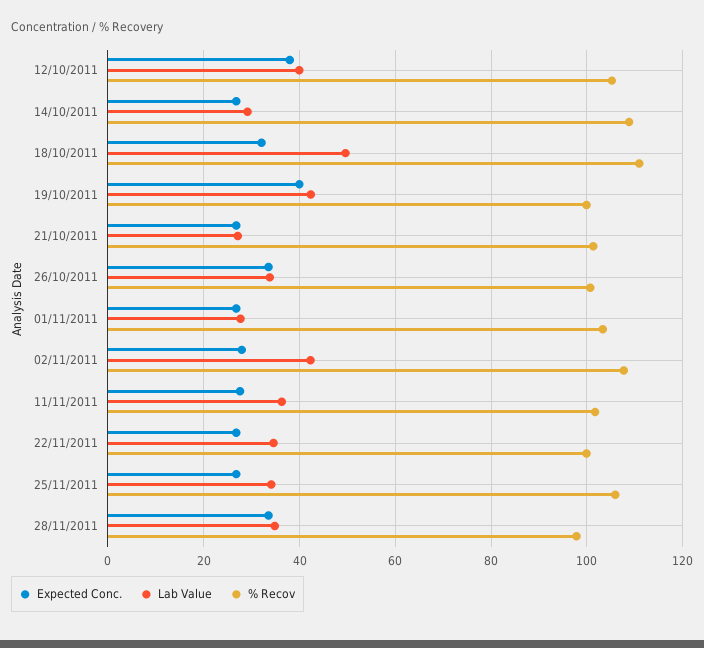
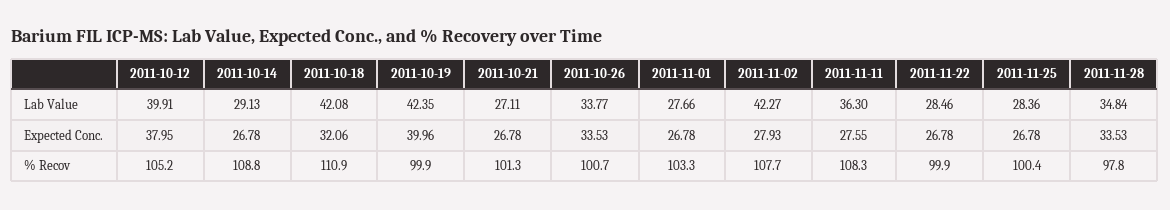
  {
    "Expected Conc.": {
      "12/10/2011": 37.95,
      "14/10/2011": 26.78,
      "18/10/2011": 32.06,
      "19/10/2011": 39.96,
      "21/10/2011": 26.78,
      "26/10/2011": 33.53,
      "01/11/2011": 26.78,
      "02/11/2011": 27.93,
      "11/11/2011": 27.55,
      "22/11/2011": 26.78,
      "25/11/2011": 26.78,
      "28/11/2011": 33.53
    },
    "Lab Value": {
      "12/10/2011": 39.91,
      "14/10/2011": 29.13,
-     "18/10/2011": 50,
+     "18/10/2011": 42.08,
      "19/10/2011": 42.35,
      "21/10/2011": 27.11,
      "26/10/2011": 33.77,
      "01/11/2011": 27.66,
      "02/11/2011": 42.27,
      "11/11/2011": 36.3,
-     "22/11/2011": 34,
+     "22/11/2011": 28.46,
-     "25/11/2011": 34,
+     "25/11/2011": 28.36,
      "28/11/2011": 34.84
    },
    "% Recov": {
      "12/10/2011": 105.2,
      "14/10/2011": 108.8,
      "18/10/2011": 110.9,
      "19/10/2011": 99.9,
      "21/10/2011": 101.3,
      "26/10/2011": 100.7,
      "01/11/2011": 103.3,
      "02/11/2011": 107.7,
-     "11/11/2011": 102,
+     "11/11/2011": 108.3,
      "22/11/2011": 99.9,
-     "25/11/2011": 106,
+     "25/11/2011": 100.4,
      "28/11/2011": 97.8
    }
  }

